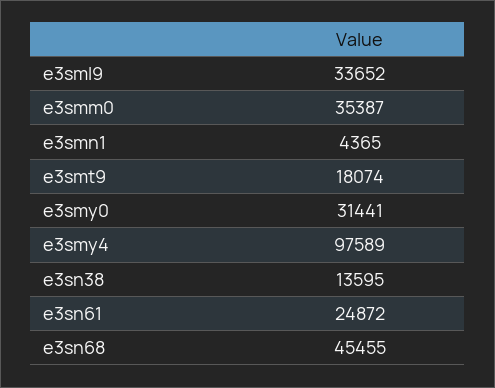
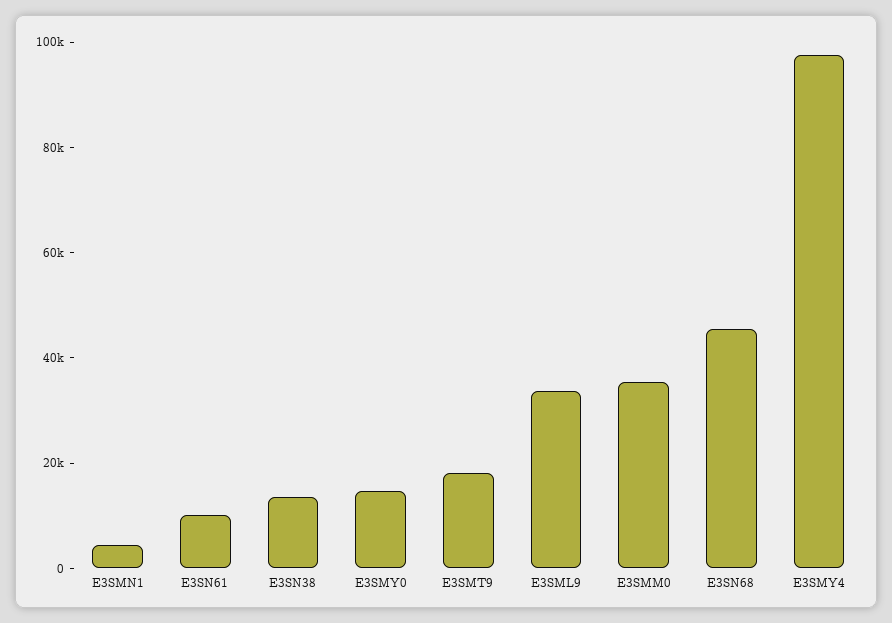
  {
    "e3sml9": 33652,
    "e3smm0": 35387,
    "e3smn1": 4365,
    "e3smt9": 18074,
-   "e3smy0": 31441,
+   "e3smy0": 15000,
    "e3smy4": 97589,
    "e3sn38": 13595,
-   "e3sn61": 24872,
+   "e3sn61": 10000,
    "e3sn68": 45455
  }

